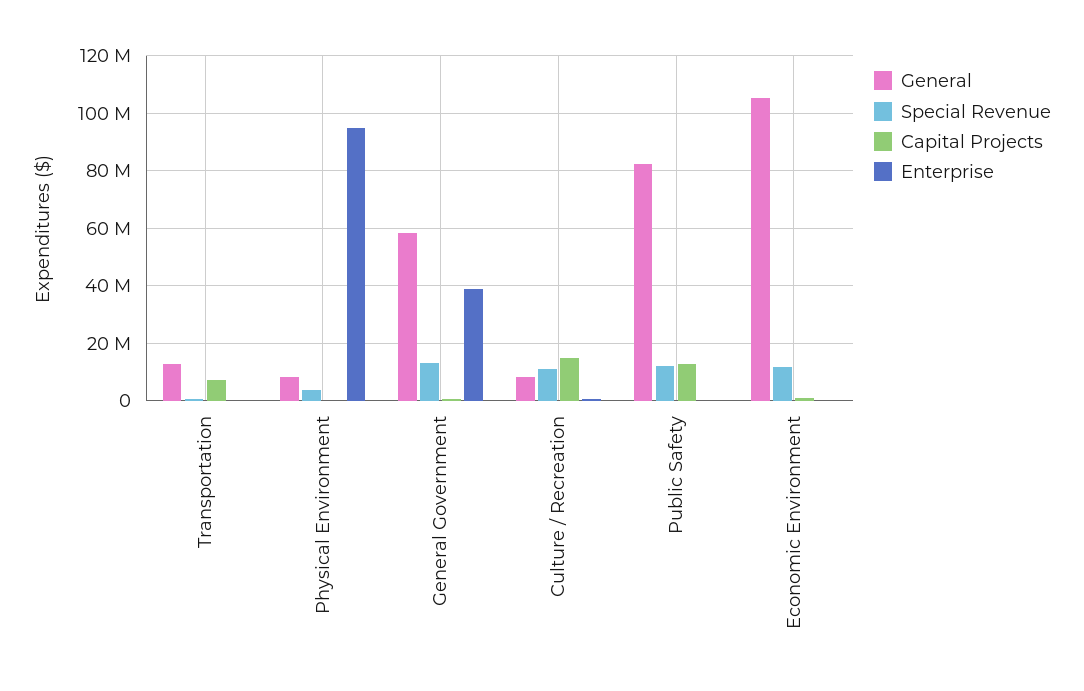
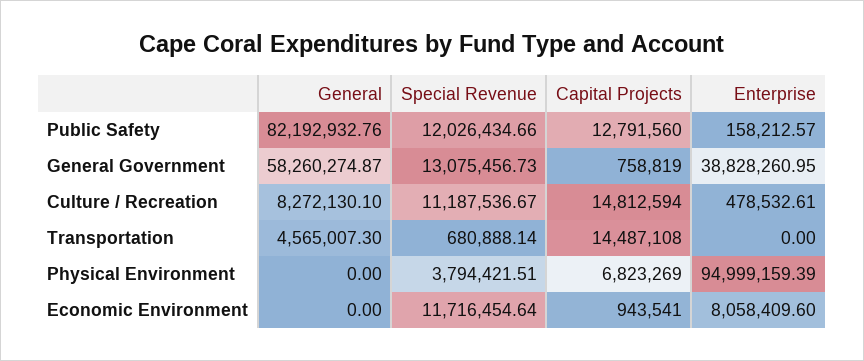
  {
    "General": {
-     "Transportation": 12500000,
+     "Transportation": 4565007.3,
-     "Physical Environment": 7500000,
+     "Physical Environment": 0,
      "General Government": 58260274.87,
      "Culture / Recreation": 8272130.1,
      "Public Safety": 82192932.76,
-     "Economic Environment": 105000000
+     "Economic Environment": 0
    },
    "Special Revenue": {
      "Transportation": 680888.14,
      "Physical Environment": 3794421.51,
      "General Government": 13075456.73,
      "Culture / Recreation": 11187536.67,
      "Public Safety": 12026434.66,
      "Economic Environment": 11716454.64
    },
    "Capital Projects": {
-     "Transportation": 7500000,
+     "Transportation": 14487108,
-     "Physical Environment": 0,
+     "Physical Environment": 6823269,
      "General Government": 758819,
      "Culture / Recreation": 14812594,
      "Public Safety": 12791560,
      "Economic Environment": 943541
    },
    "Enterprise": {
      "Transportation": 0,
      "Physical Environment": 94999159.39,
      "General Government": 38828260.95,
      "Culture / Recreation": 478532.61,
      "Public Safety": 158212.57,
-     "Economic Environment": 0
+     "Economic Environment": 8058409.6
    }
  }

